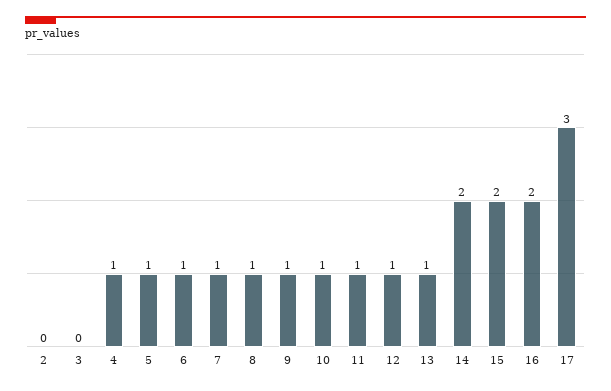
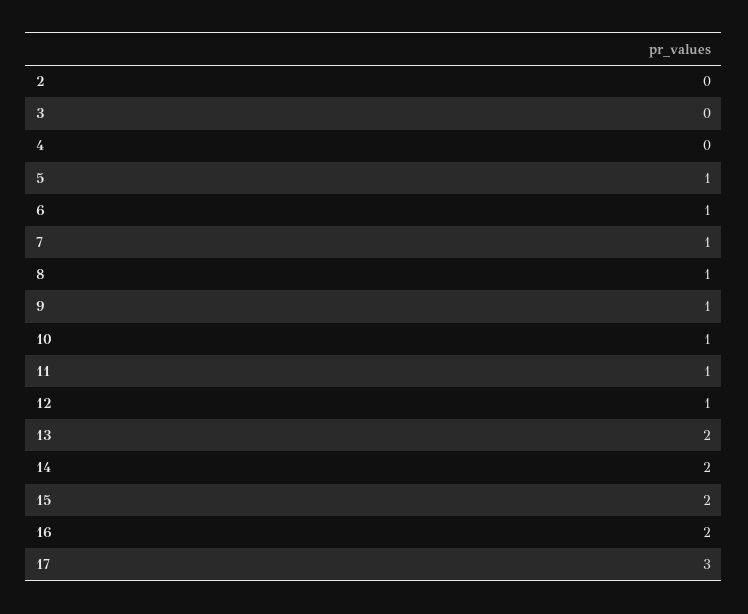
  {
    "2": 0,
    "3": 0,
-   "4": 1,
+   "4": 0,
    "5": 1,
    "6": 1,
    "7": 1,
    "8": 1,
    "9": 1,
    "10": 1,
    "11": 1,
    "12": 1,
-   "13": 1,
+   "13": 2,
    "14": 2,
    "15": 2,
    "16": 2,
    "17": 3
  }

